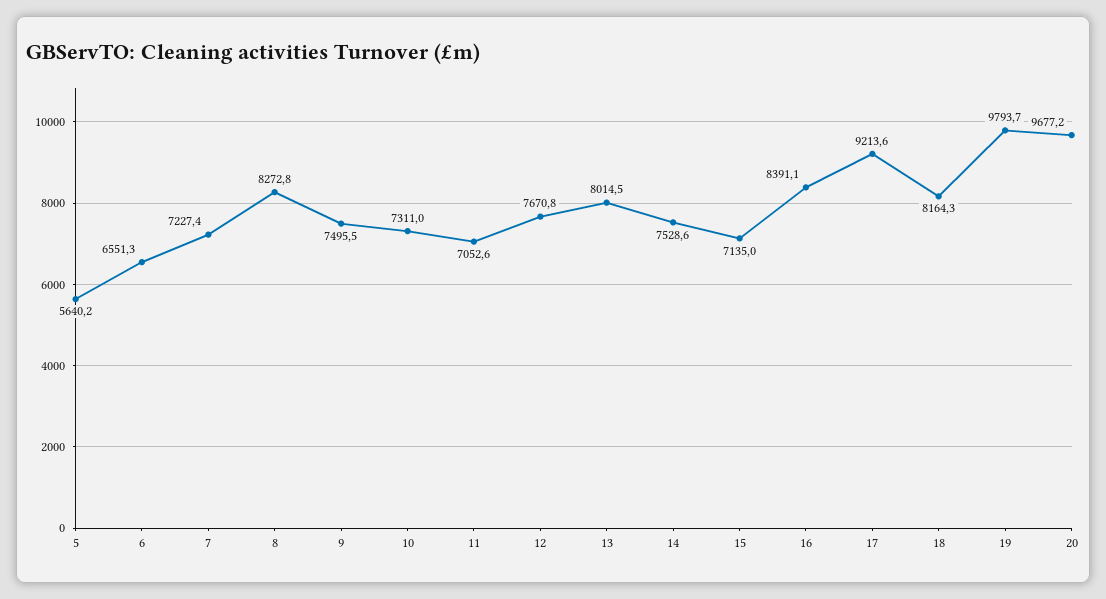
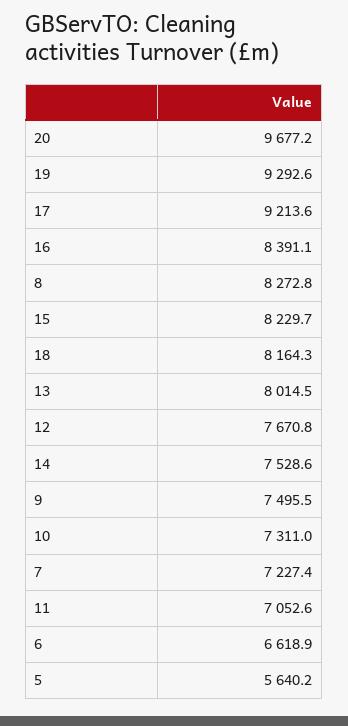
  {
    "5": 5640.2,
-   "6": 6551.3,
+   "6": 6618.9,
    "7": 7227.4,
    "8": 8272.8,
    "9": 7495.5,
    "10": 7311,
    "11": 7052.6,
    "12": 7670.8,
    "13": 8014.5,
    "14": 7528.6,
-   "15": 7135,
+   "15": 8229.7,
    "16": 8391.1,
    "17": 9213.6,
    "18": 8164.3,
-   "19": 9793.7,
+   "19": 9292.6,
    "20": 9677.2
  }

